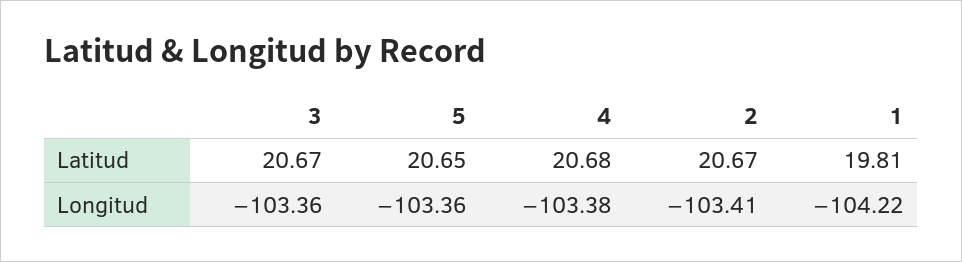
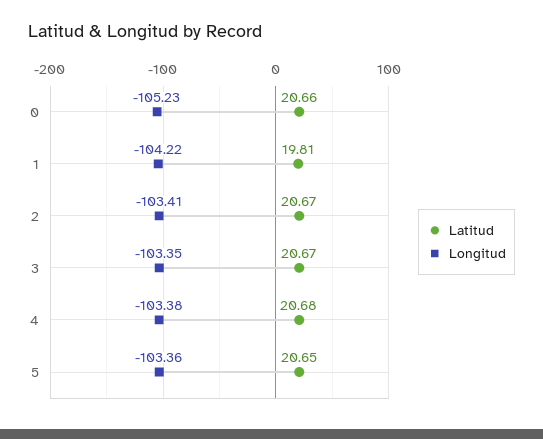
  {
    "Latitud": {
      "3": 20.67,
      "5": 20.65,
      "4": 20.68,
      "2": 20.67,
-     "1": 19.81
+     "1": 19.81,
+     "0": 20.66
    },
    "Longitud": {
-     "3": -103.36,
+     "3": -103.35,
      "5": -103.36,
      "4": -103.38,
      "2": -103.41,
-     "1": -104.22
+     "1": -104.22,
+     "0": -105.23
    }
  }

